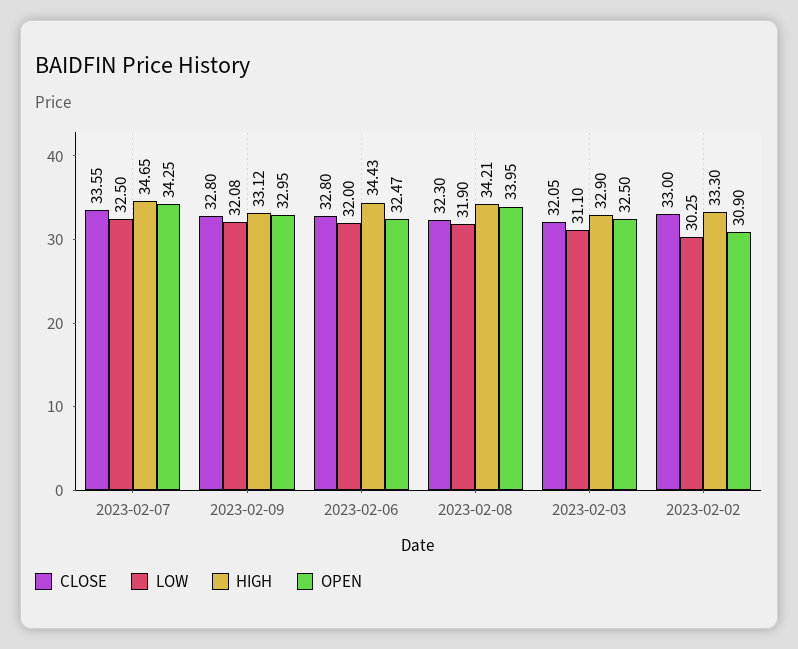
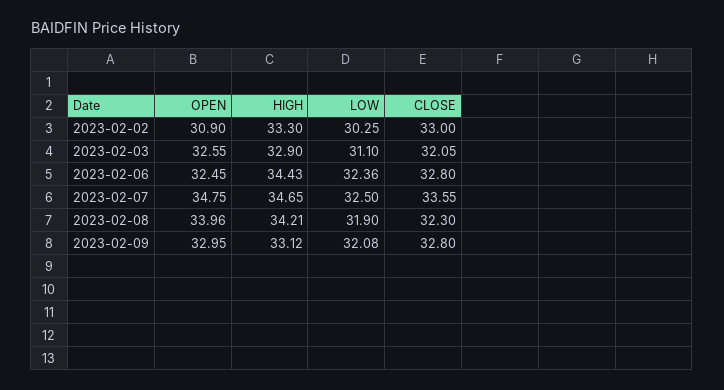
  {
    "CLOSE": {
      "2023-02-07": 33.55,
      "2023-02-09": 32.8,
      "2023-02-06": 32.8,
      "2023-02-08": 32.3,
      "2023-02-03": 32.05,
      "2023-02-02": 33
    },
    "LOW": {
      "2023-02-07": 32.5,
      "2023-02-09": 32.08,
-     "2023-02-06": 32,
+     "2023-02-06": 32.36,
      "2023-02-08": 31.9,
      "2023-02-03": 31.1,
      "2023-02-02": 30.25
    },
    "HIGH": {
      "2023-02-07": 34.65,
      "2023-02-09": 33.12,
      "2023-02-06": 34.43,
      "2023-02-08": 34.21,
      "2023-02-03": 32.9,
      "2023-02-02": 33.3
    },
    "OPEN": {
-     "2023-02-07": 34.25,
+     "2023-02-07": 34.75,
      "2023-02-09": 32.95,
-     "2023-02-06": 32.47,
+     "2023-02-06": 32.45,
-     "2023-02-08": 33.95,
+     "2023-02-08": 33.96,
-     "2023-02-03": 32.5,
+     "2023-02-03": 32.55,
      "2023-02-02": 30.9
    }
  }

